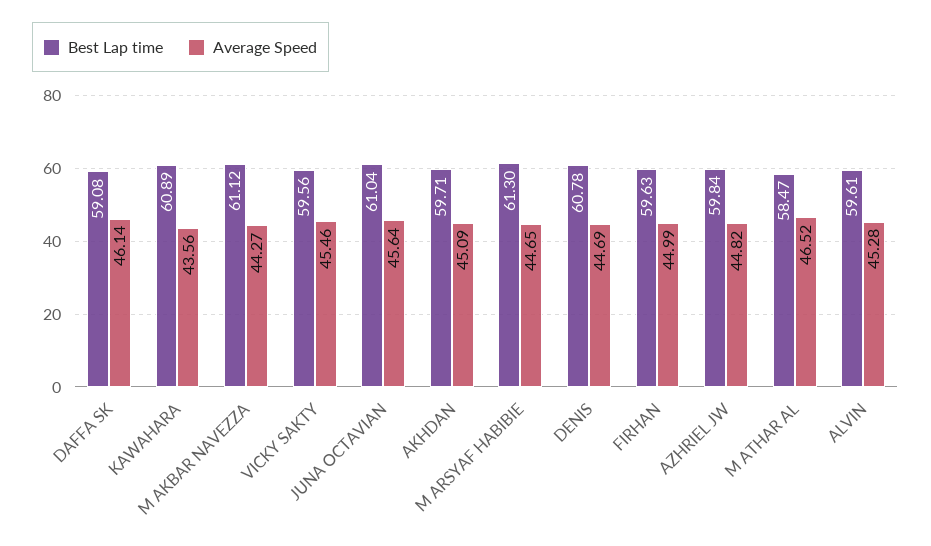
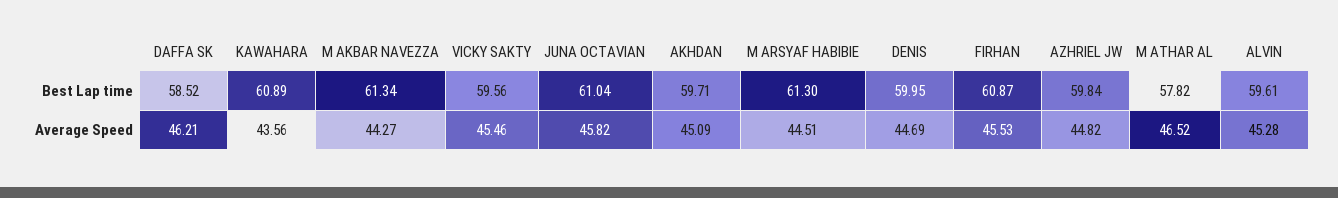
  {
    "Best Lap time": {
-     "DAFFA SK": 59.08,
+     "DAFFA SK": 58.52,
      "KAWAHARA": 60.89,
-     "M AKBAR NAVEZZA": 61.12,
+     "M AKBAR NAVEZZA": 61.34,
      "VICKY SAKTY": 59.56,
      "JUNA OCTAVIAN": 61.04,
      "AKHDAN": 59.71,
      "M ARSYAF HABIBIE": 61.3,
-     "DENIS": 60.78,
+     "DENIS": 59.95,
-     "FIRHAN": 59.63,
+     "FIRHAN": 60.87,
      "AZHRIEL JW": 59.84,
-     "M ATHAR AL": 58.47,
+     "M ATHAR AL": 57.82,
      "ALVIN": 59.61
    },
    "Average Speed": {
-     "DAFFA SK": 46.14,
+     "DAFFA SK": 46.21,
      "KAWAHARA": 43.56,
      "M AKBAR NAVEZZA": 44.27,
      "VICKY SAKTY": 45.46,
-     "JUNA OCTAVIAN": 45.64,
+     "JUNA OCTAVIAN": 45.82,
      "AKHDAN": 45.09,
-     "M ARSYAF HABIBIE": 44.65,
+     "M ARSYAF HABIBIE": 44.51,
      "DENIS": 44.69,
-     "FIRHAN": 44.99,
+     "FIRHAN": 45.53,
      "AZHRIEL JW": 44.82,
      "M ATHAR AL": 46.52,
      "ALVIN": 45.28
    }
  }

